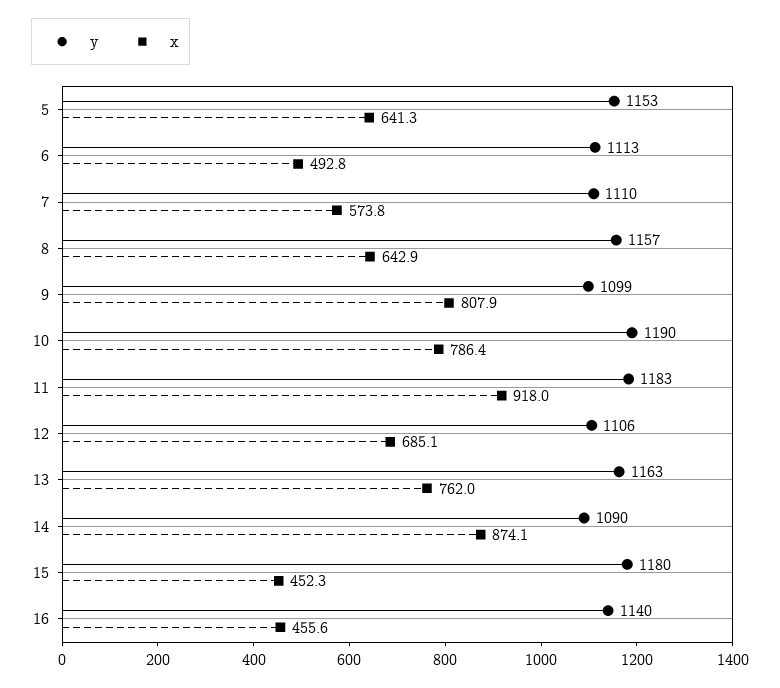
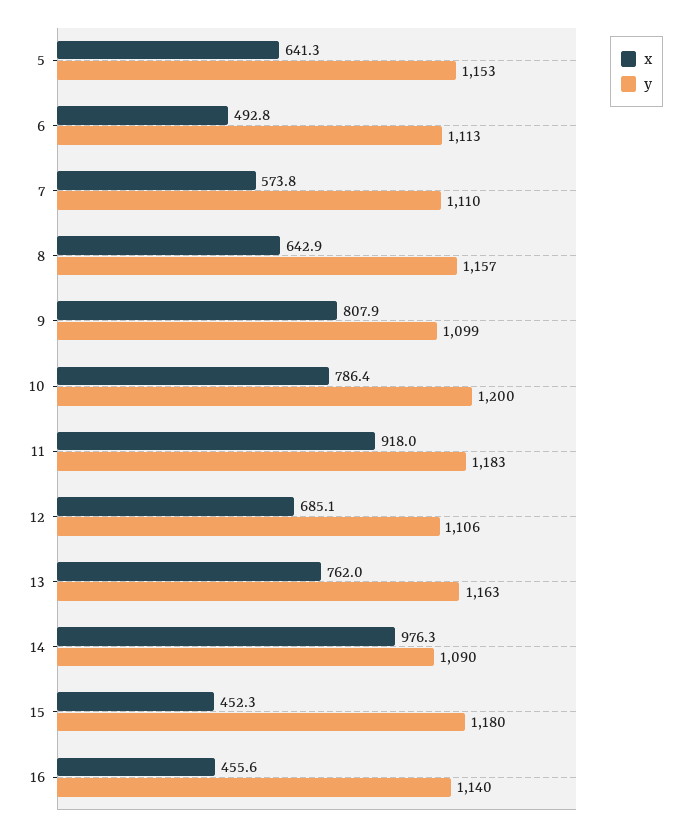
  {
    "y": {
      "5": 1153,
      "6": 1113,
      "7": 1110,
      "8": 1157,
      "9": 1099,
-     "10": 1190,
+     "10": 1200,
      "11": 1183,
      "12": 1106,
      "13": 1163,
      "14": 1090,
      "15": 1180,
      "16": 1140
    },
    "x": {
      "5": 641.3,
      "6": 492.8,
      "7": 573.8,
      "8": 642.9,
      "9": 807.9,
      "10": 786.4,
      "11": 918,
      "12": 685.1,
      "13": 762,
-     "14": 874.1,
+     "14": 976.3,
      "15": 452.3,
      "16": 455.6
    }
  }

